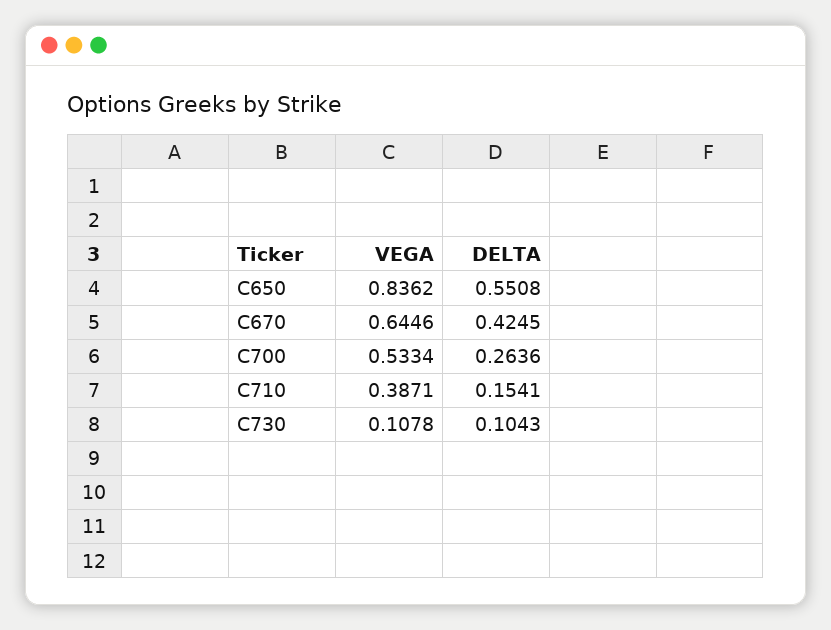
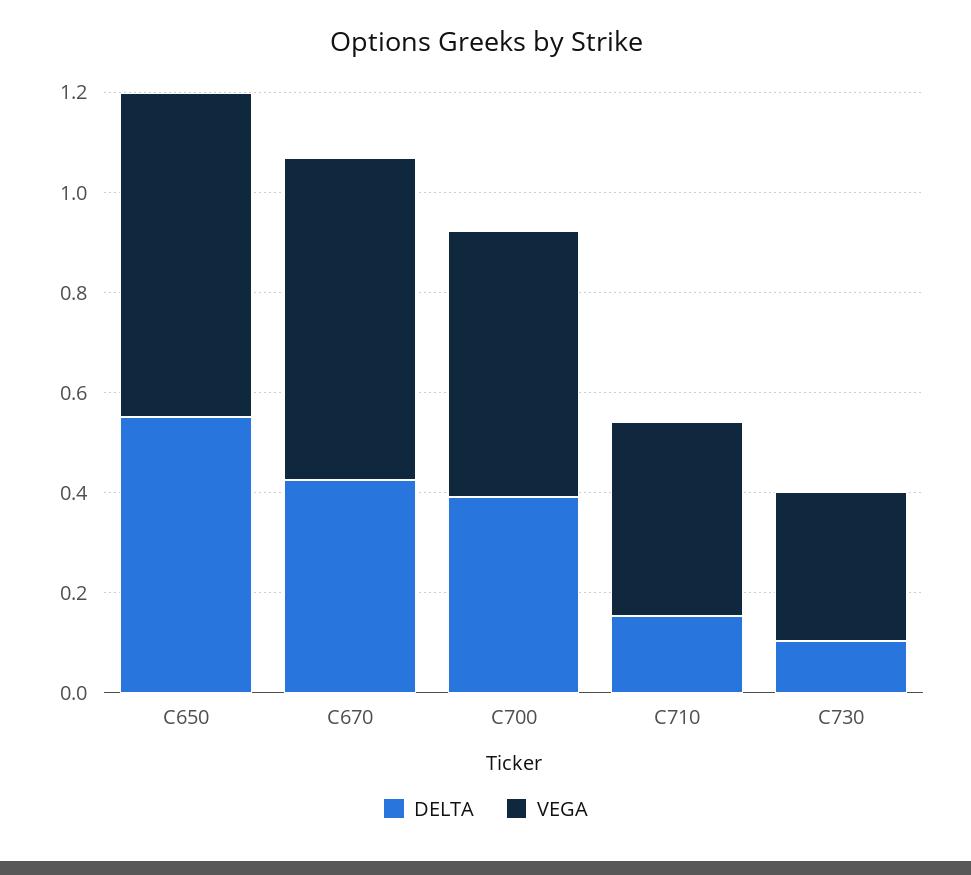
  {
    "VEGA": {
-     "C650": 0.8362,
+     "C650": 0.65,
      "C670": 0.6446,
      "C700": 0.5334,
      "C710": 0.3871,
-     "C730": 0.1078
+     "C730": 0.3
    },
    "DELTA": {
      "C650": 0.5508,
      "C670": 0.4245,
-     "C700": 0.2636,
+     "C700": 0.4,
      "C710": 0.1541,
      "C730": 0.1043
    }
  }

